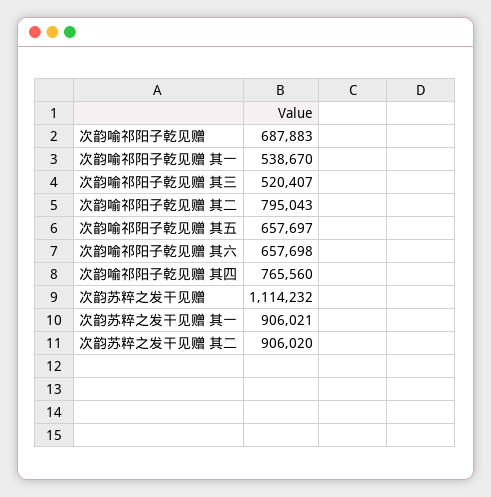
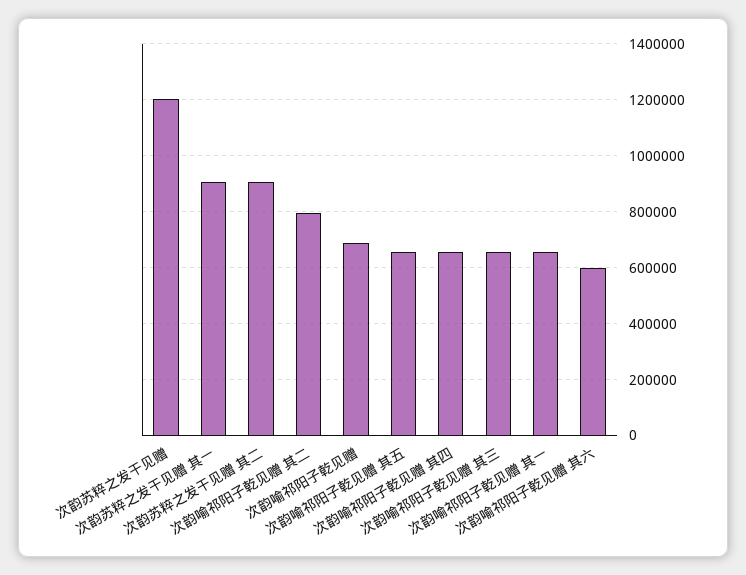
  {
    "次韵喻祁阳子乾见赠": 687883,
-   "次韵喻祁阳子乾见赠 其一": 538670,
+   "次韵喻祁阳子乾见赠 其一": 650000,
-   "次韵喻祁阳子乾见赠 其三": 520407,
+   "次韵喻祁阳子乾见赠 其三": 650000,
    "次韵喻祁阳子乾见赠 其二": 795043,
    "次韵喻祁阳子乾见赠 其五": 657697,
-   "次韵喻祁阳子乾见赠 其六": 657698,
+   "次韵喻祁阳子乾见赠 其六": 600000,
-   "次韵喻祁阳子乾见赠 其四": 765560,
+   "次韵喻祁阳子乾见赠 其四": 650000,
-   "次韵苏粹之发干见赠": 1114232,
+   "次韵苏粹之发干见赠": 1200000,
    "次韵苏粹之发干见赠 其一": 906021,
    "次韵苏粹之发干见赠 其二": 906020
  }

